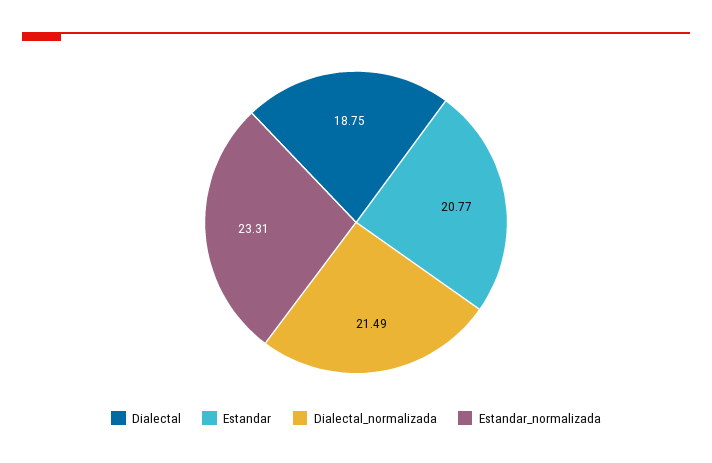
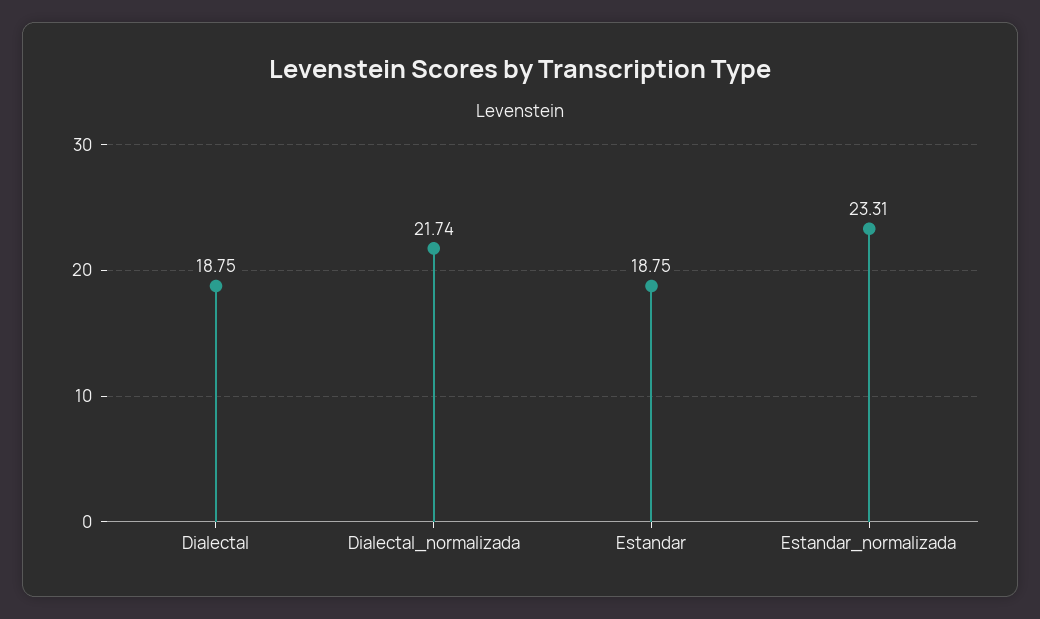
  {
    "Dialectal": 18.75,
-   "Estandar": 20.77,
+   "Estandar": 18.75,
-   "Dialectal_normalizada": 21.49,
+   "Dialectal_normalizada": 21.74,
    "Estandar_normalizada": 23.31
  }

